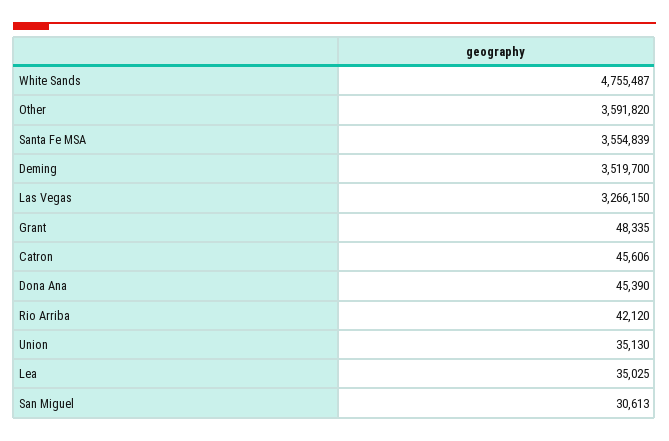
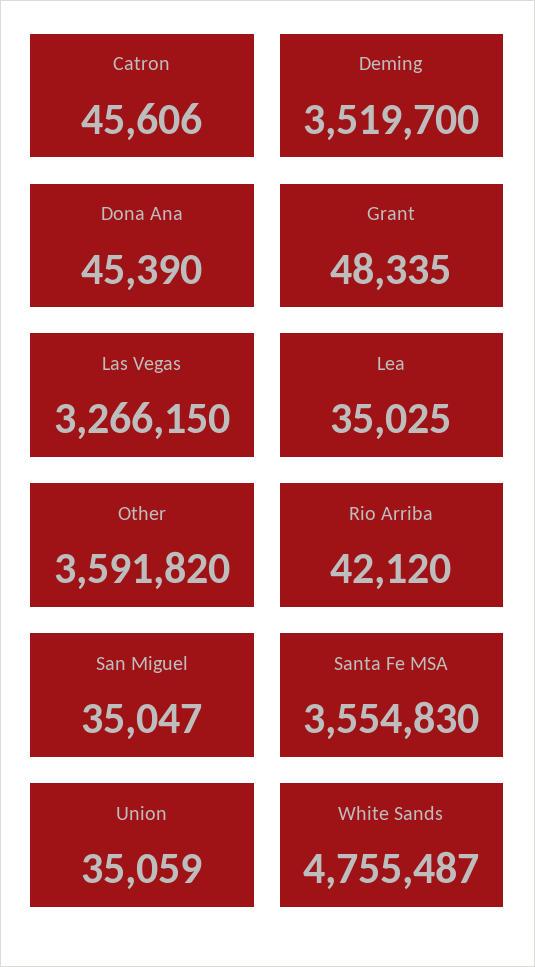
  {
    "White Sands": 4755487,
    "Other": 3591820,
-   "Santa Fe MSA": 3554839,
+   "Santa Fe MSA": 3554830,
    "Deming": 3519700,
    "Las Vegas": 3266150,
    "Grant": 48335,
    "Catron": 45606,
    "Dona Ana": 45390,
    "Rio Arriba": 42120,
-   "Union": 35130,
+   "Union": 35059,
    "Lea": 35025,
-   "San Miguel": 30613
+   "San Miguel": 35047
  }

